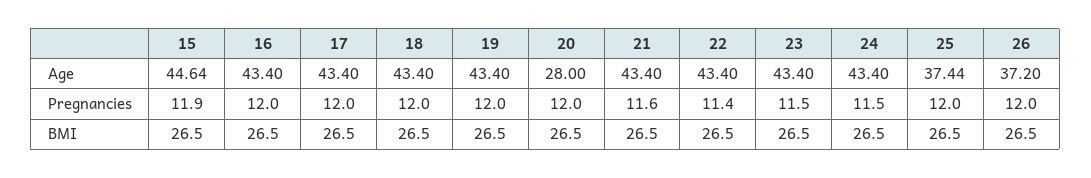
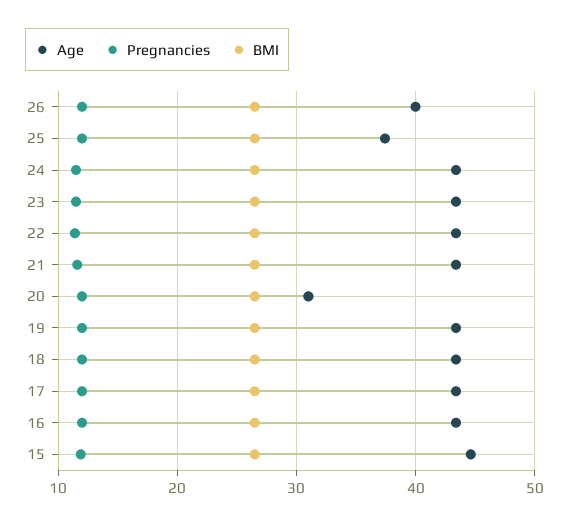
  {
    "Age": {
      "15": 44.64,
      "16": 43.4,
      "17": 43.4,
      "18": 43.4,
      "19": 43.4,
-     "20": 28,
+     "20": 31,
      "21": 43.4,
      "22": 43.4,
      "23": 43.4,
      "24": 43.4,
      "25": 37.44,
-     "26": 37.2
+     "26": 40
    },
    "Pregnancies": {
      "15": 11.9,
      "16": 12,
      "17": 12,
      "18": 12,
      "19": 12,
      "20": 12,
      "21": 11.6,
      "22": 11.4,
      "23": 11.5,
      "24": 11.5,
      "25": 12,
      "26": 12
    },
    "BMI": {
      "15": 26.5,
      "16": 26.5,
      "17": 26.5,
      "18": 26.5,
      "19": 26.5,
      "20": 26.5,
      "21": 26.5,
      "22": 26.5,
      "23": 26.5,
      "24": 26.5,
      "25": 26.5,
      "26": 26.5
    }
  }

